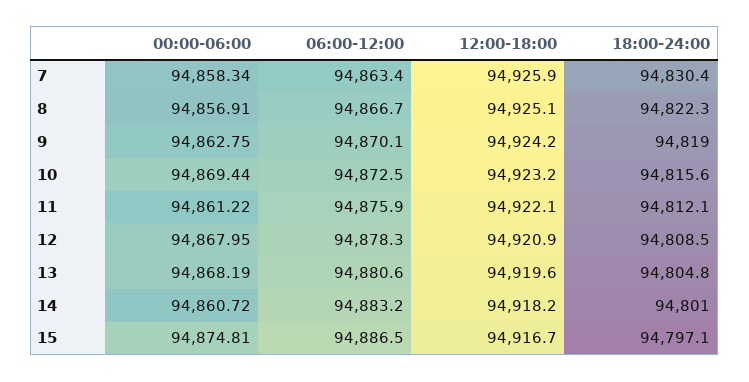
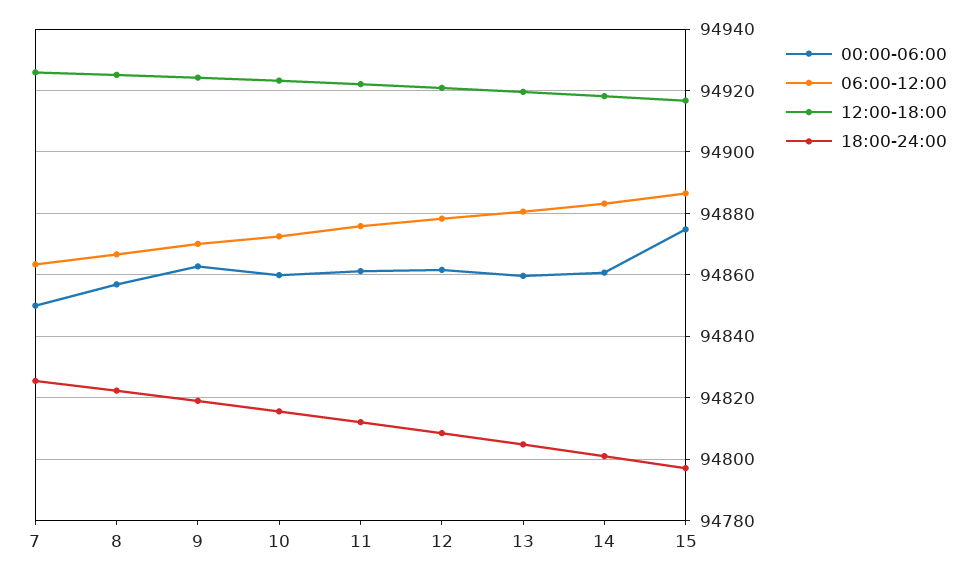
  {
    "00:00-06:00": {
-     "7": 94858.34,
+     "7": 94850,
      "8": 94856.91,
      "9": 94862.75,
-     "10": 94869.44,
+     "10": 94860,
      "11": 94861.22,
-     "12": 94867.95,
+     "12": 94862,
-     "13": 94868.19,
+     "13": 94860,
      "14": 94860.72,
      "15": 94874.81
    },
    "06:00-12:00": {
      "7": 94863.4,
      "8": 94866.7,
      "9": 94870.1,
      "10": 94872.5,
      "11": 94875.9,
      "12": 94878.3,
      "13": 94880.6,
      "14": 94883.2,
      "15": 94886.5
    },
    "12:00-18:00": {
      "7": 94925.9,
      "8": 94925.1,
      "9": 94924.2,
      "10": 94923.2,
      "11": 94922.1,
      "12": 94920.9,
      "13": 94919.6,
      "14": 94918.2,
      "15": 94916.7
    },
    "18:00-24:00": {
-     "7": 94830.4,
+     "7": 94826,
      "8": 94822.3,
      "9": 94819,
      "10": 94815.6,
      "11": 94812.1,
      "12": 94808.5,
      "13": 94804.8,
      "14": 94801,
      "15": 94797.1
    }
  }

